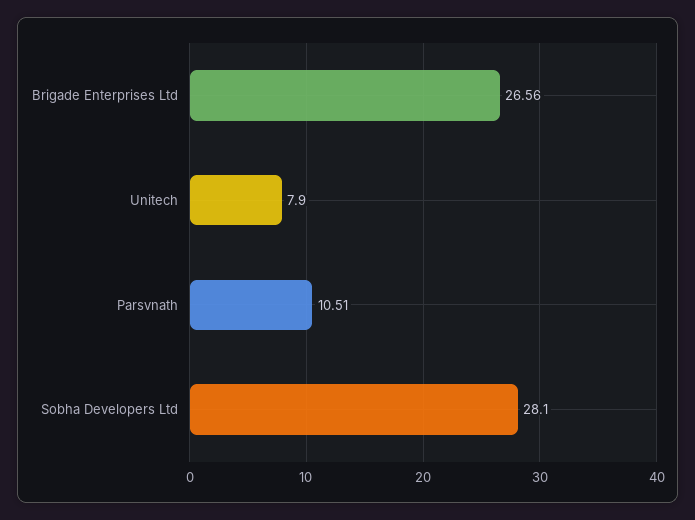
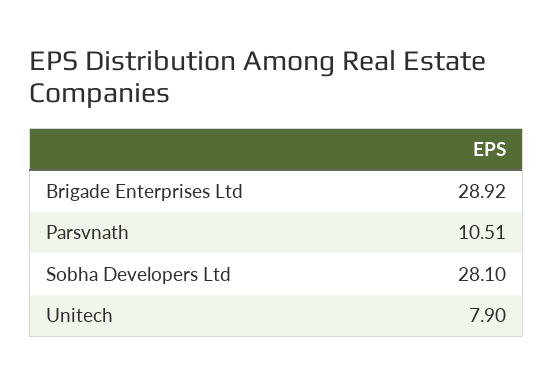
  {
-   "Brigade Enterprises Ltd": 26.56,
+   "Brigade Enterprises Ltd": 28.92,
    "Unitech": 7.9,
    "Parsvnath": 10.51,
    "Sobha Developers Ltd": 28.1
  }

